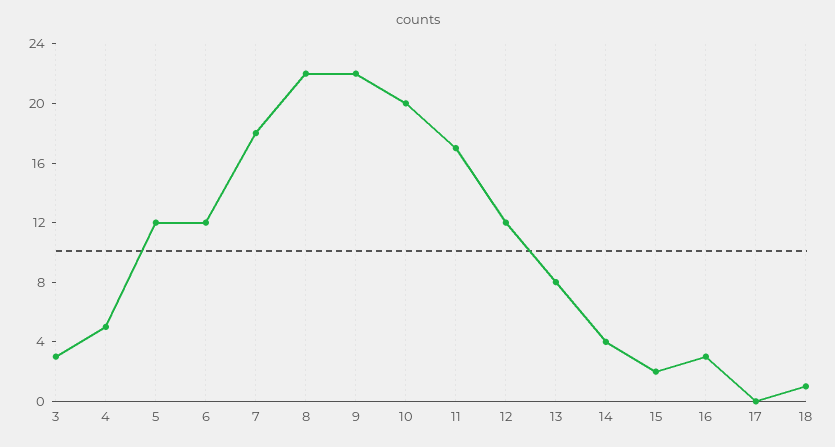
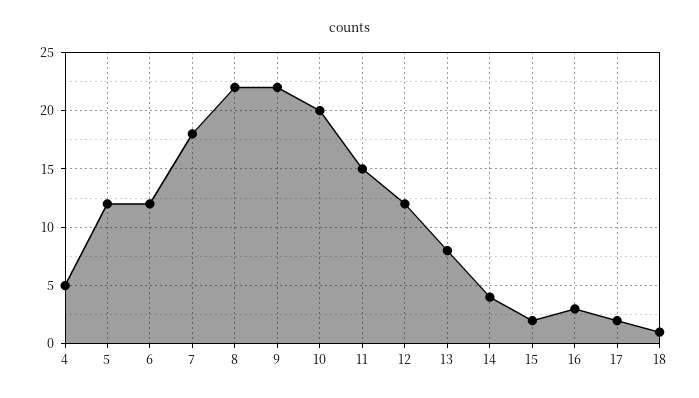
  {
-   "3": 3,
    "4": 5,
    "5": 12,
    "6": 12,
    "7": 18,
    "8": 22,
    "9": 22,
    "10": 20,
-   "11": 17,
+   "11": 15,
    "12": 12,
    "13": 8,
    "14": 4,
    "15": 2,
    "16": 3,
-   "17": 0,
+   "17": 2,
    "18": 1
  }

